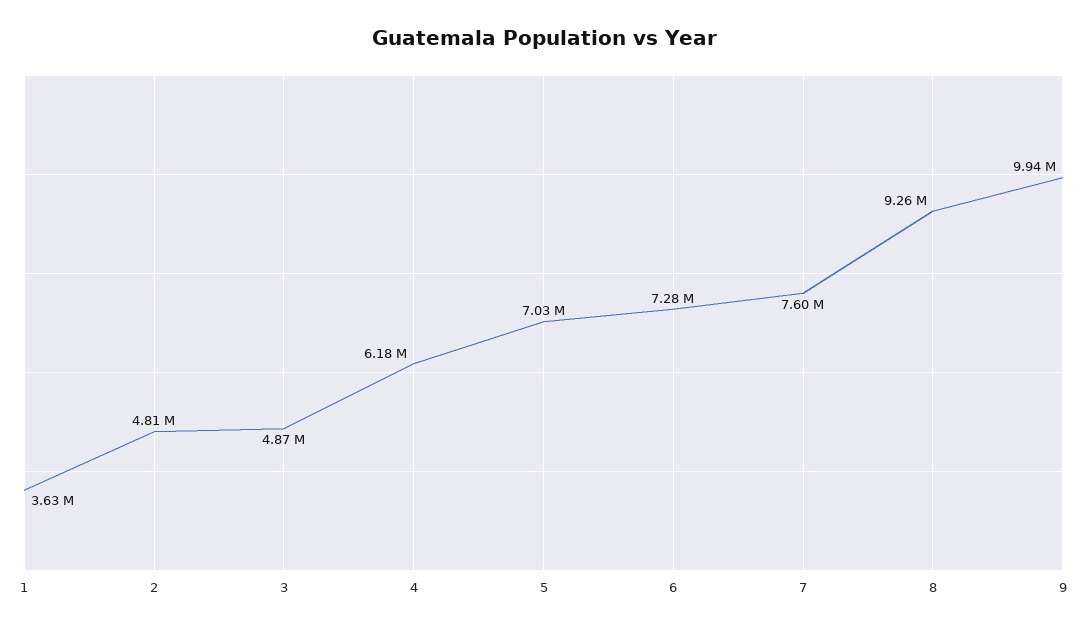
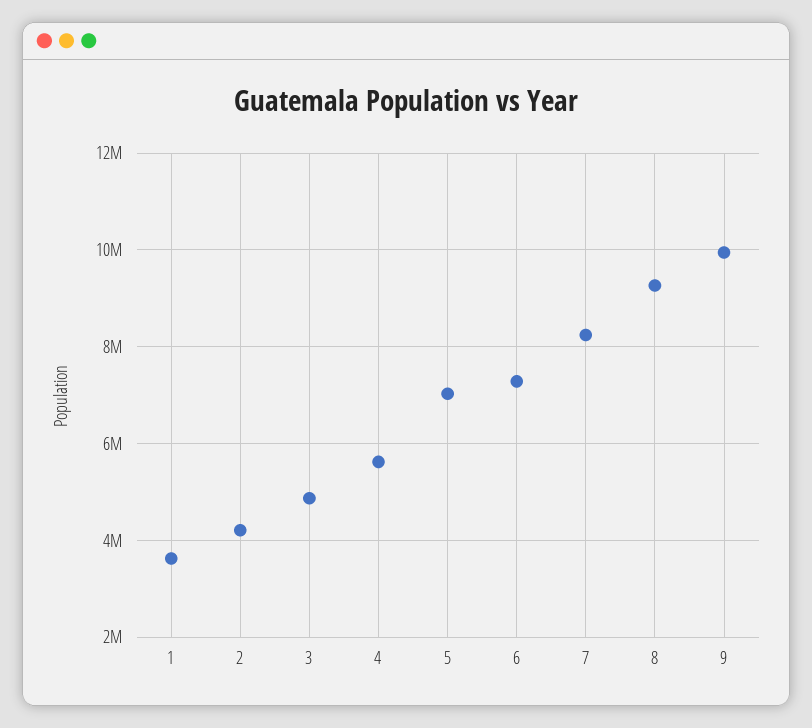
  {
    "1": 3630000,
-   "2": 4810000,
+   "2": 4200000,
    "3": 4870000,
-   "4": 6180000,
+   "4": 5600000,
    "5": 7030000,
    "6": 7280000,
-   "7": 7600000,
+   "7": 8200000,
    "8": 9260000,
    "9": 9940000
  }

